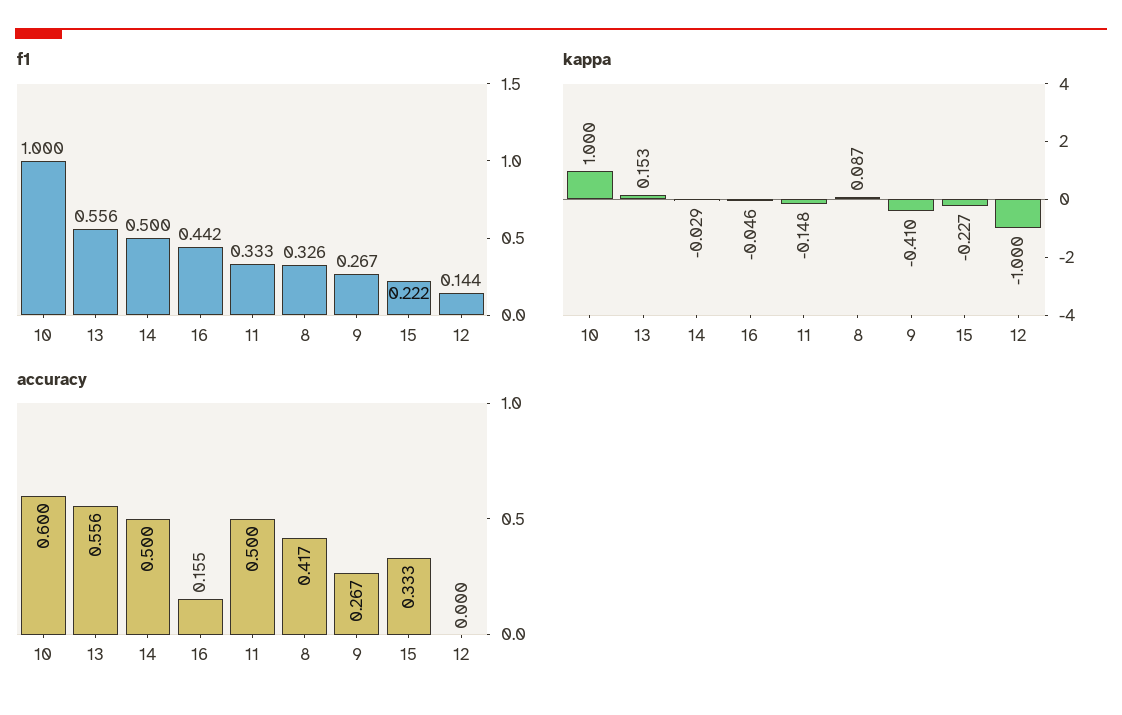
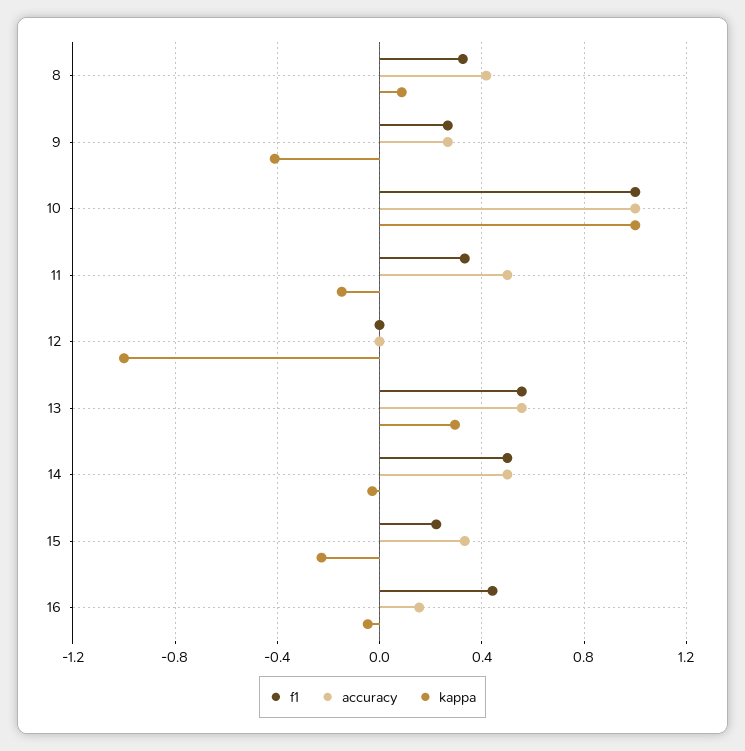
  {
    "f1": {
      "10": 1,
      "13": 0.556,
      "14": 0.5,
      "16": 0.442,
      "11": 0.333,
      "8": 0.326,
      "9": 0.267,
      "15": 0.222,
-     "12": 0.144
+     "12": 0
    },
    "kappa": {
      "10": 1,
-     "13": 0.153,
+     "13": 0.3,
      "14": -0.029,
      "16": -0.046,
      "11": -0.148,
      "8": 0.087,
      "9": -0.41,
      "15": -0.227,
      "12": -1
    },
    "accuracy": {
-     "10": 0.6,
+     "10": 1,
      "13": 0.556,
      "14": 0.5,
      "16": 0.155,
      "11": 0.5,
      "8": 0.417,
      "9": 0.267,
      "15": 0.333,
      "12": 0
    }
  }

